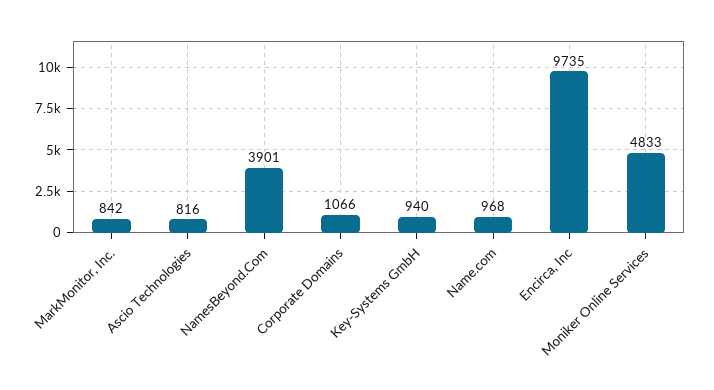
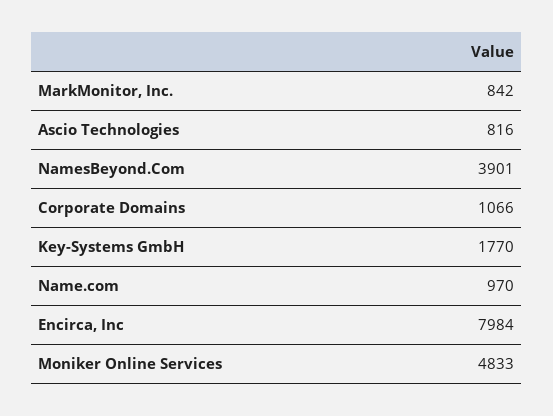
  {
    "MarkMonitor, Inc.": 842,
    "Ascio Technologies": 816,
    "NamesBeyond.Com": 3901,
    "Corporate Domains": 1066,
-   "Key-Systems GmbH": 940,
+   "Key-Systems GmbH": 1770,
-   "Name.com": 968,
+   "Name.com": 970,
-   "Encirca, Inc": 9735,
+   "Encirca, Inc": 7984,
    "Moniker Online Services": 4833
  }

